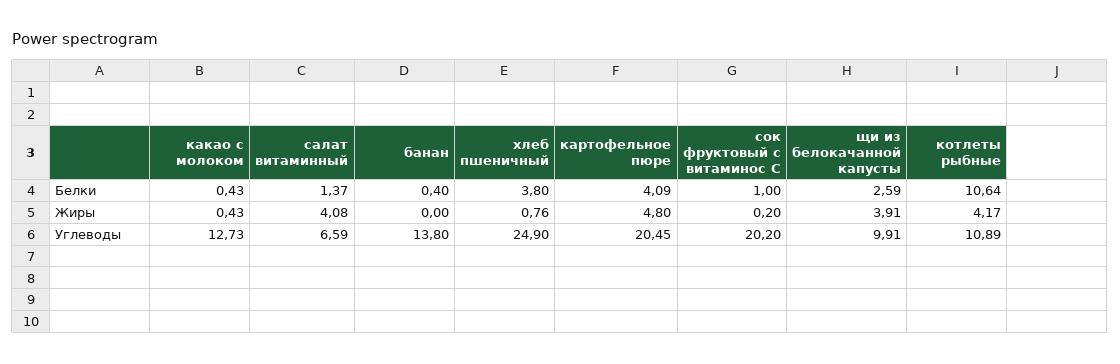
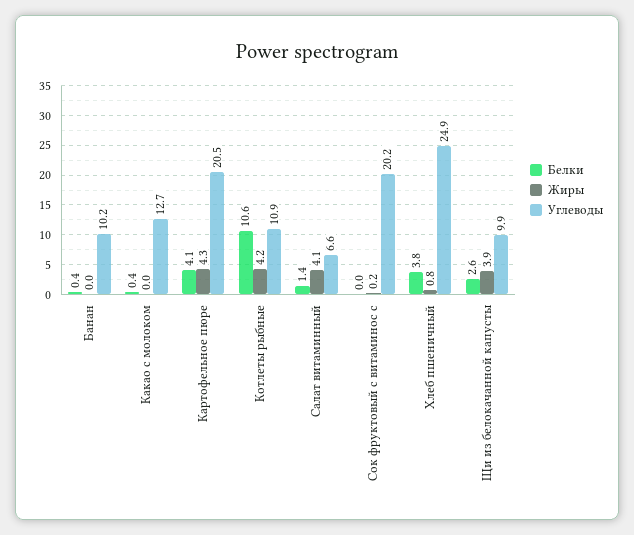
  {
    "Белки": {
      "какао с молоком": 0.43,
      "салат витаминный": 1.37,
      "банан": 0.4,
      "хлеб пшеничный": 3.8,
      "картофельное пюре": 4.09,
-     "сок фруктовый с витаминос С": 1,
+     "сок фруктовый с витаминос С": 0,
      "щи из белокачанной капусты": 2.59,
      "котлеты рыбные": 10.64
    },
    "Жиры": {
-     "какао с молоком": 0.43,
+     "какао с молоком": 0,
      "салат витаминный": 4.08,
      "банан": 0,
      "хлеб пшеничный": 0.76,
-     "картофельное пюре": 4.8,
+     "картофельное пюре": 4.3,
      "сок фруктовый с витаминос С": 0.2,
      "щи из белокачанной капусты": 3.91,
      "котлеты рыбные": 4.17
    },
    "Углеводы": {
      "какао с молоком": 12.73,
      "салат витаминный": 6.59,
-     "банан": 13.8,
+     "банан": 10.2,
      "хлеб пшеничный": 24.9,
      "картофельное пюре": 20.45,
      "сок фруктовый с витаминос С": 20.2,
      "щи из белокачанной капусты": 9.91,
      "котлеты рыбные": 10.89
    }
  }

